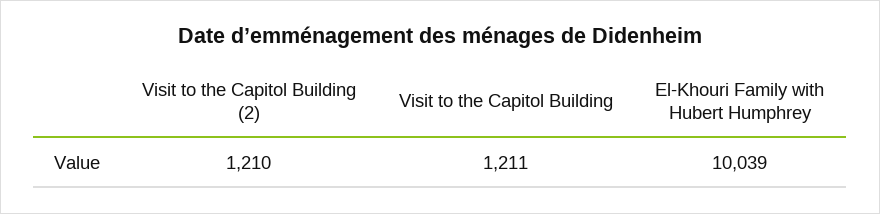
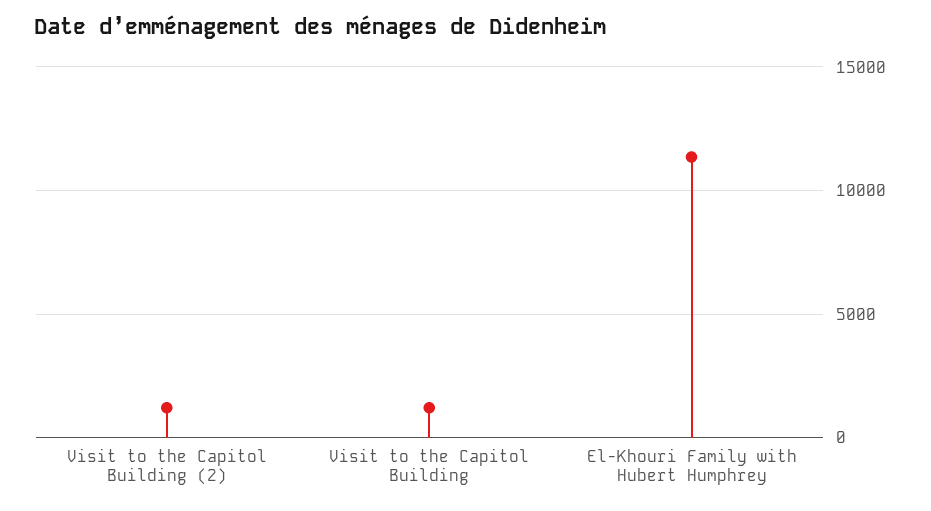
  {
    "Visit to the Capitol Building (2)": 1210,
    "Visit to the Capitol Building": 1211,
-   "El-Khouri Family with Hubert Humphrey": 10039
+   "El-Khouri Family with Hubert Humphrey": 11500
  }

